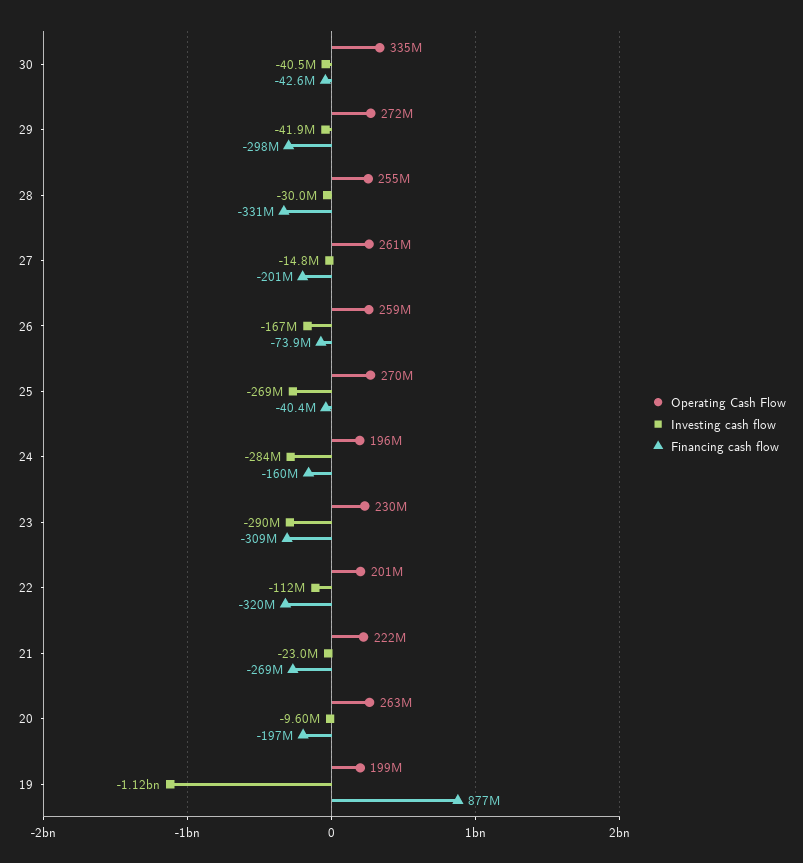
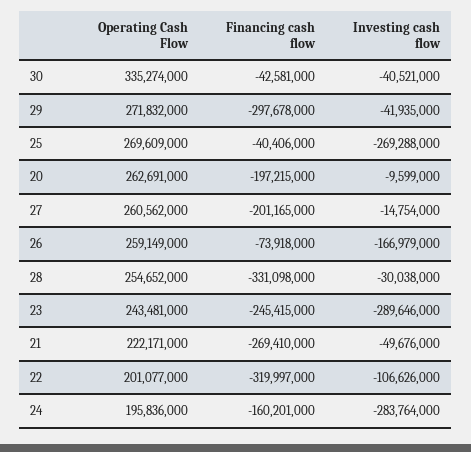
  {
    "Operating Cash Flow": {
      "30": 335274000,
      "29": 271832000,
      "28": 254652000,
      "27": 260562000,
      "26": 259149000,
      "25": 269609000,
      "24": 195836000,
-     "23": 230000000,
+     "23": 243481000,
      "22": 201077000,
      "21": 222171000,
-     "20": 262691000,
+     "20": 262691000
-     "19": 199000000
    },
    "Investing cash flow": {
      "30": -40521000,
      "29": -41935000,
      "28": -30038000,
      "27": -14754000,
      "26": -166979000,
      "25": -269288000,
      "24": -283764000,
      "23": -289646000,
-     "22": -112000000,
+     "22": -106626000,
-     "21": -23000000,
+     "21": -49676000,
-     "20": -9599000,
+     "20": -9599000
-     "19": -1120000000
    },
    "Financing cash flow": {
      "30": -42581000,
      "29": -297678000,
      "28": -331098000,
      "27": -201165000,
      "26": -73918000,
      "25": -40406000,
      "24": -160201000,
-     "23": -309000000,
+     "23": -245415000,
      "22": -319997000,
      "21": -269410000,
-     "20": -197215000,
+     "20": -197215000
-     "19": 877000000
    }
  }

